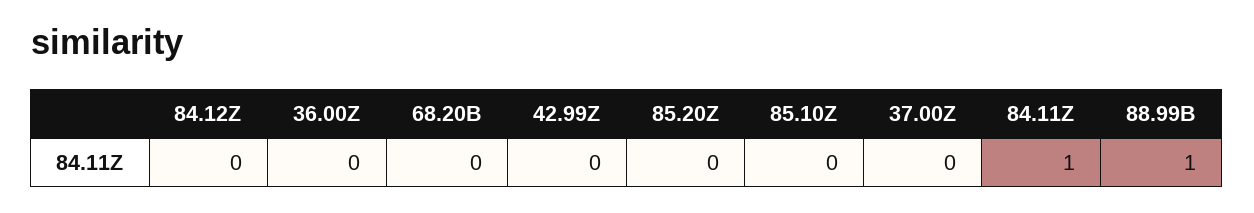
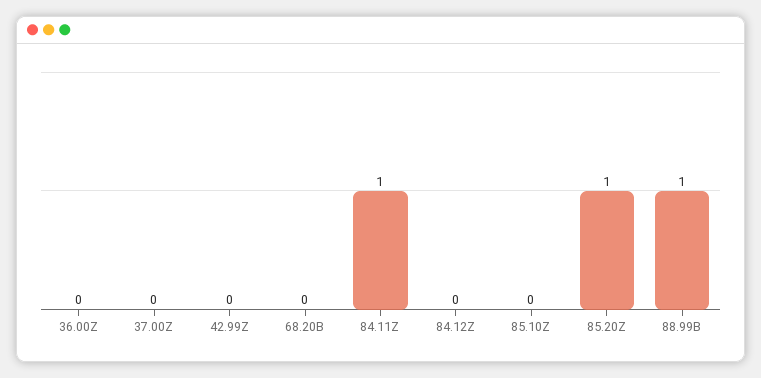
  {
    "84.12Z": 0,
    "36.00Z": 0,
    "68.20B": 0,
    "42.99Z": 0,
-   "85.20Z": 0,
+   "85.20Z": 1,
    "85.10Z": 0,
    "37.00Z": 0,
    "84.11Z": 1,
    "88.99B": 1
  }

